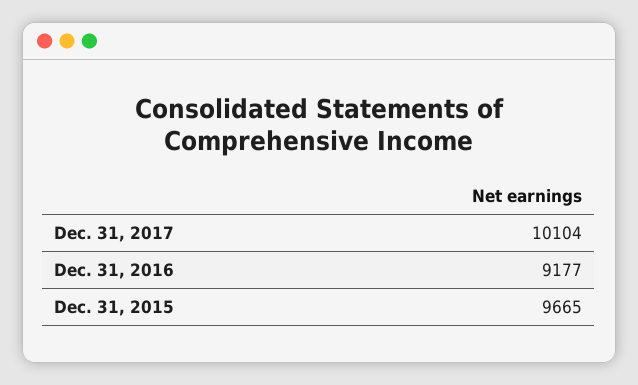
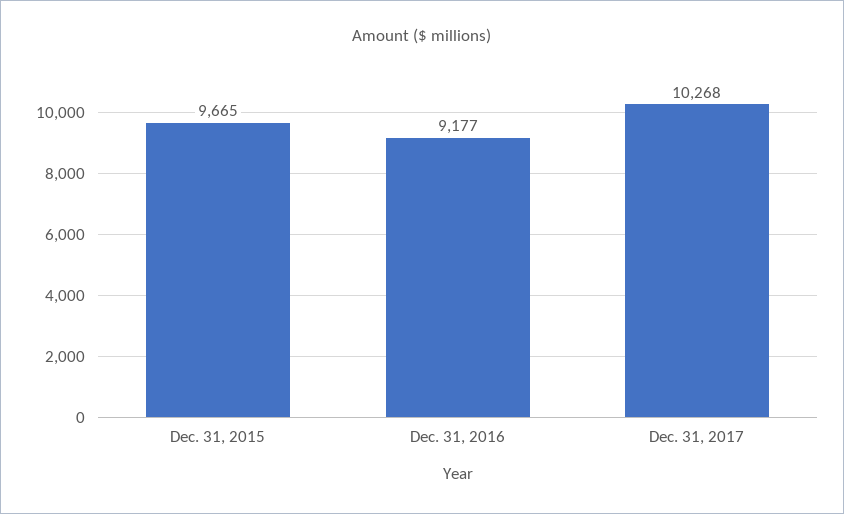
  {
-   "Dec. 31, 2017": 10104,
+   "Dec. 31, 2017": 10268,
    "Dec. 31, 2016": 9177,
    "Dec. 31, 2015": 9665
  }

